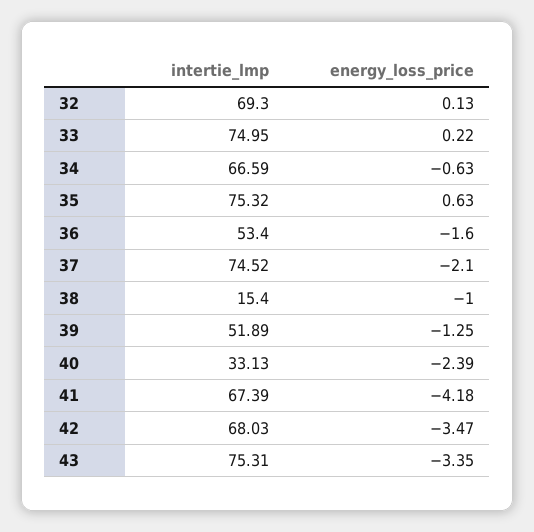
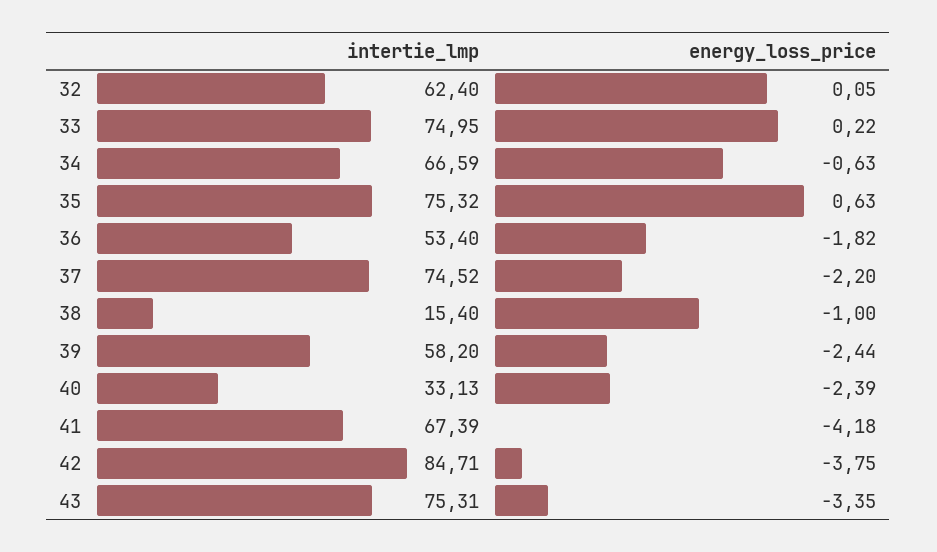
  {
    "intertie_lmp": {
-     "32": 69.3,
+     "32": 62.4,
      "33": 74.95,
      "34": 66.59,
      "35": 75.32,
      "36": 53.4,
      "37": 74.52,
      "38": 15.4,
-     "39": 51.89,
+     "39": 58.2,
      "40": 33.13,
      "41": 67.39,
-     "42": 68.03,
+     "42": 84.71,
      "43": 75.31
    },
    "energy_loss_price": {
-     "32": 0.13,
+     "32": 0.05,
      "33": 0.22,
      "34": -0.63,
      "35": 0.63,
-     "36": -1.6,
+     "36": -1.82,
-     "37": -2.1,
+     "37": -2.2,
      "38": -1,
-     "39": -1.25,
+     "39": -2.44,
      "40": -2.39,
      "41": -4.18,
-     "42": -3.47,
+     "42": -3.75,
      "43": -3.35
    }
  }

